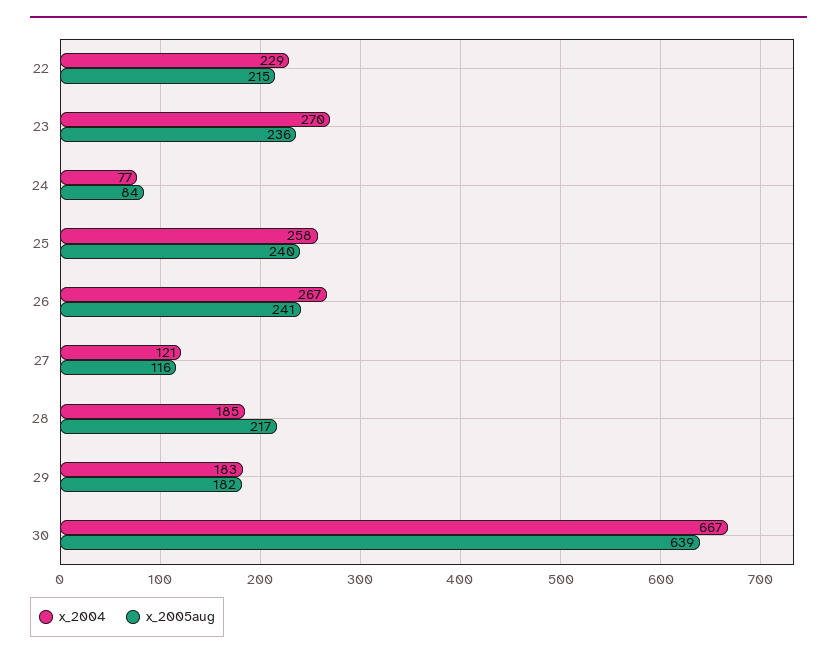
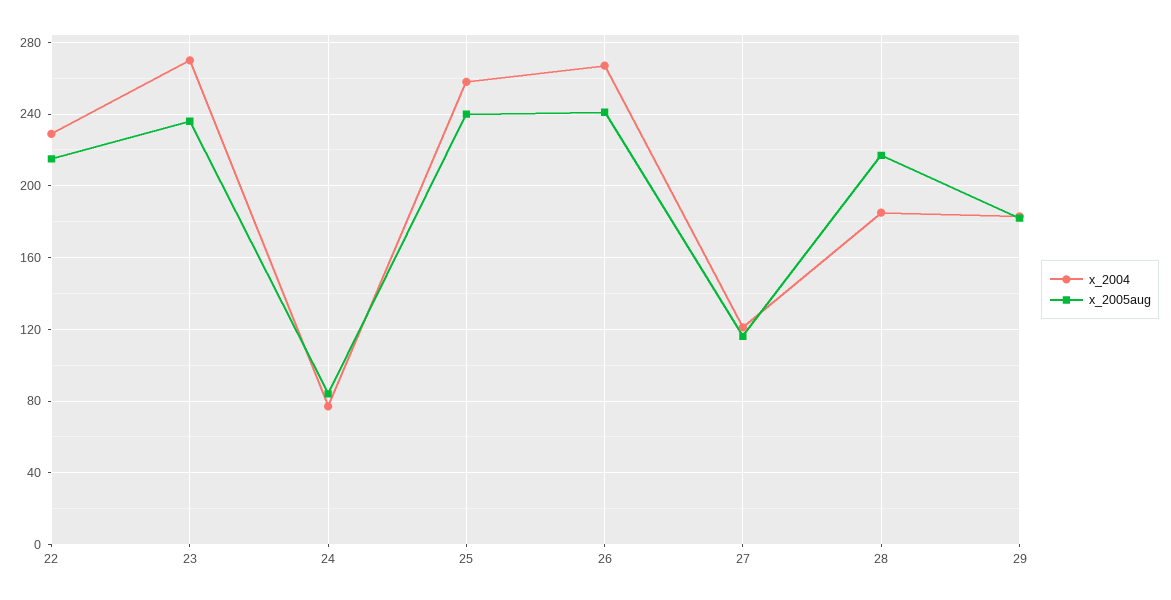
  {
    "x_2004": {
      "22": 229,
      "23": 270,
      "24": 77,
      "25": 258,
      "26": 267,
      "27": 121,
      "28": 185,
-     "29": 183,
+     "29": 183
-     "30": 667
    },
    "x_2005aug": {
      "22": 215,
      "23": 236,
      "24": 84,
      "25": 240,
      "26": 241,
      "27": 116,
      "28": 217,
-     "29": 182,
+     "29": 182
-     "30": 639
    }
  }

